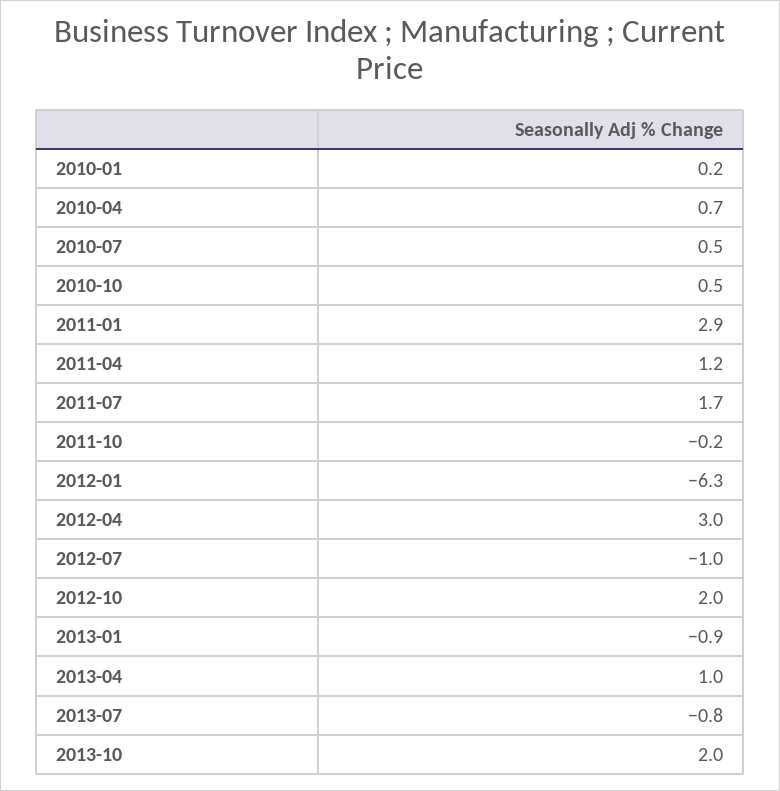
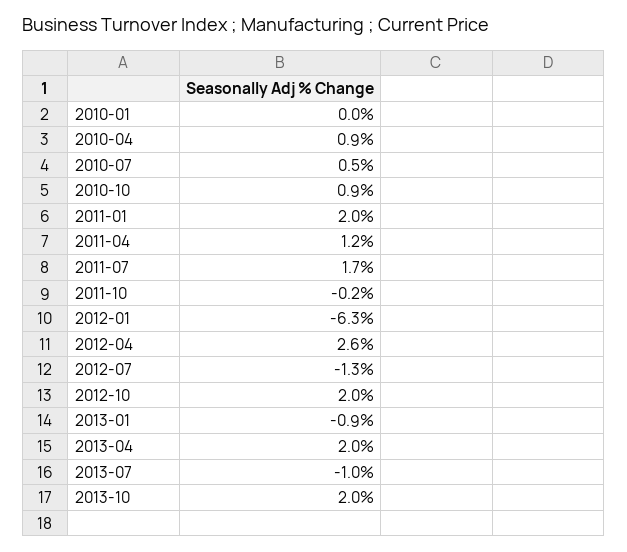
  {
-   "2010-01": 0.2,
+   "2010-01": 0,
-   "2010-04": 0.7,
+   "2010-04": 0.9,
    "2010-07": 0.5,
-   "2010-10": 0.5,
+   "2010-10": 0.9,
-   "2011-01": 2.9,
+   "2011-01": 2,
    "2011-04": 1.2,
    "2011-07": 1.7,
    "2011-10": -0.2,
    "2012-01": -6.3,
-   "2012-04": 3,
+   "2012-04": 2.6,
-   "2012-07": -1,
+   "2012-07": -1.3,
    "2012-10": 2,
    "2013-01": -0.9,
-   "2013-04": 1,
+   "2013-04": 2,
-   "2013-07": -0.8,
+   "2013-07": -1,
    "2013-10": 2
  }

